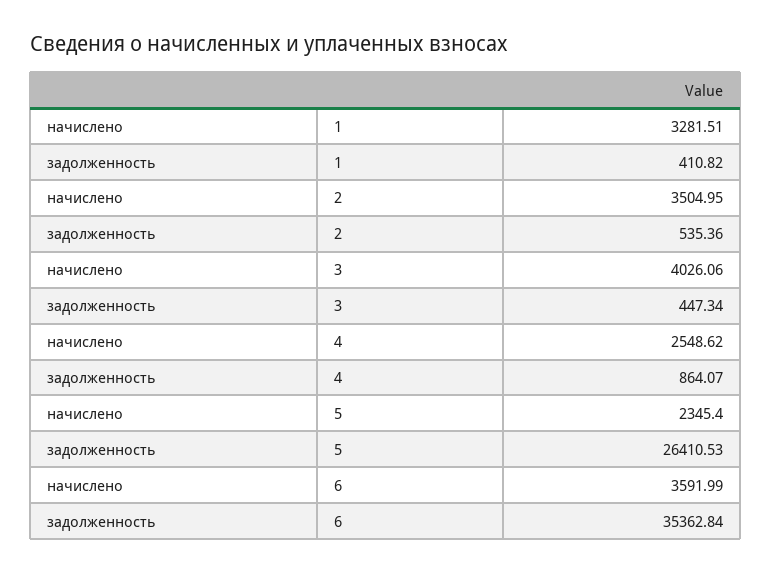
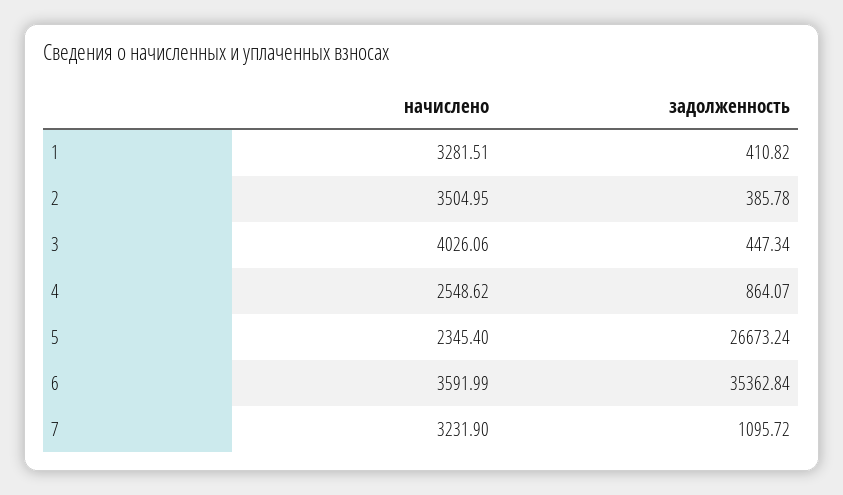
  {
    "начислено": {
      "1": 3281.51,
      "2": 3504.95,
      "3": 4026.06,
      "4": 2548.62,
      "5": 2345.4,
-     "6": 3591.99
+     "6": 3591.99,
+     "7": 3231.9
    },
    "задолженность": {
      "1": 410.82,
-     "2": 535.36,
+     "2": 385.78,
      "3": 447.34,
      "4": 864.07,
-     "5": 26410.53,
+     "5": 26673.24,
-     "6": 35362.84
+     "6": 35362.84,
+     "7": 1095.72
    }
  }

